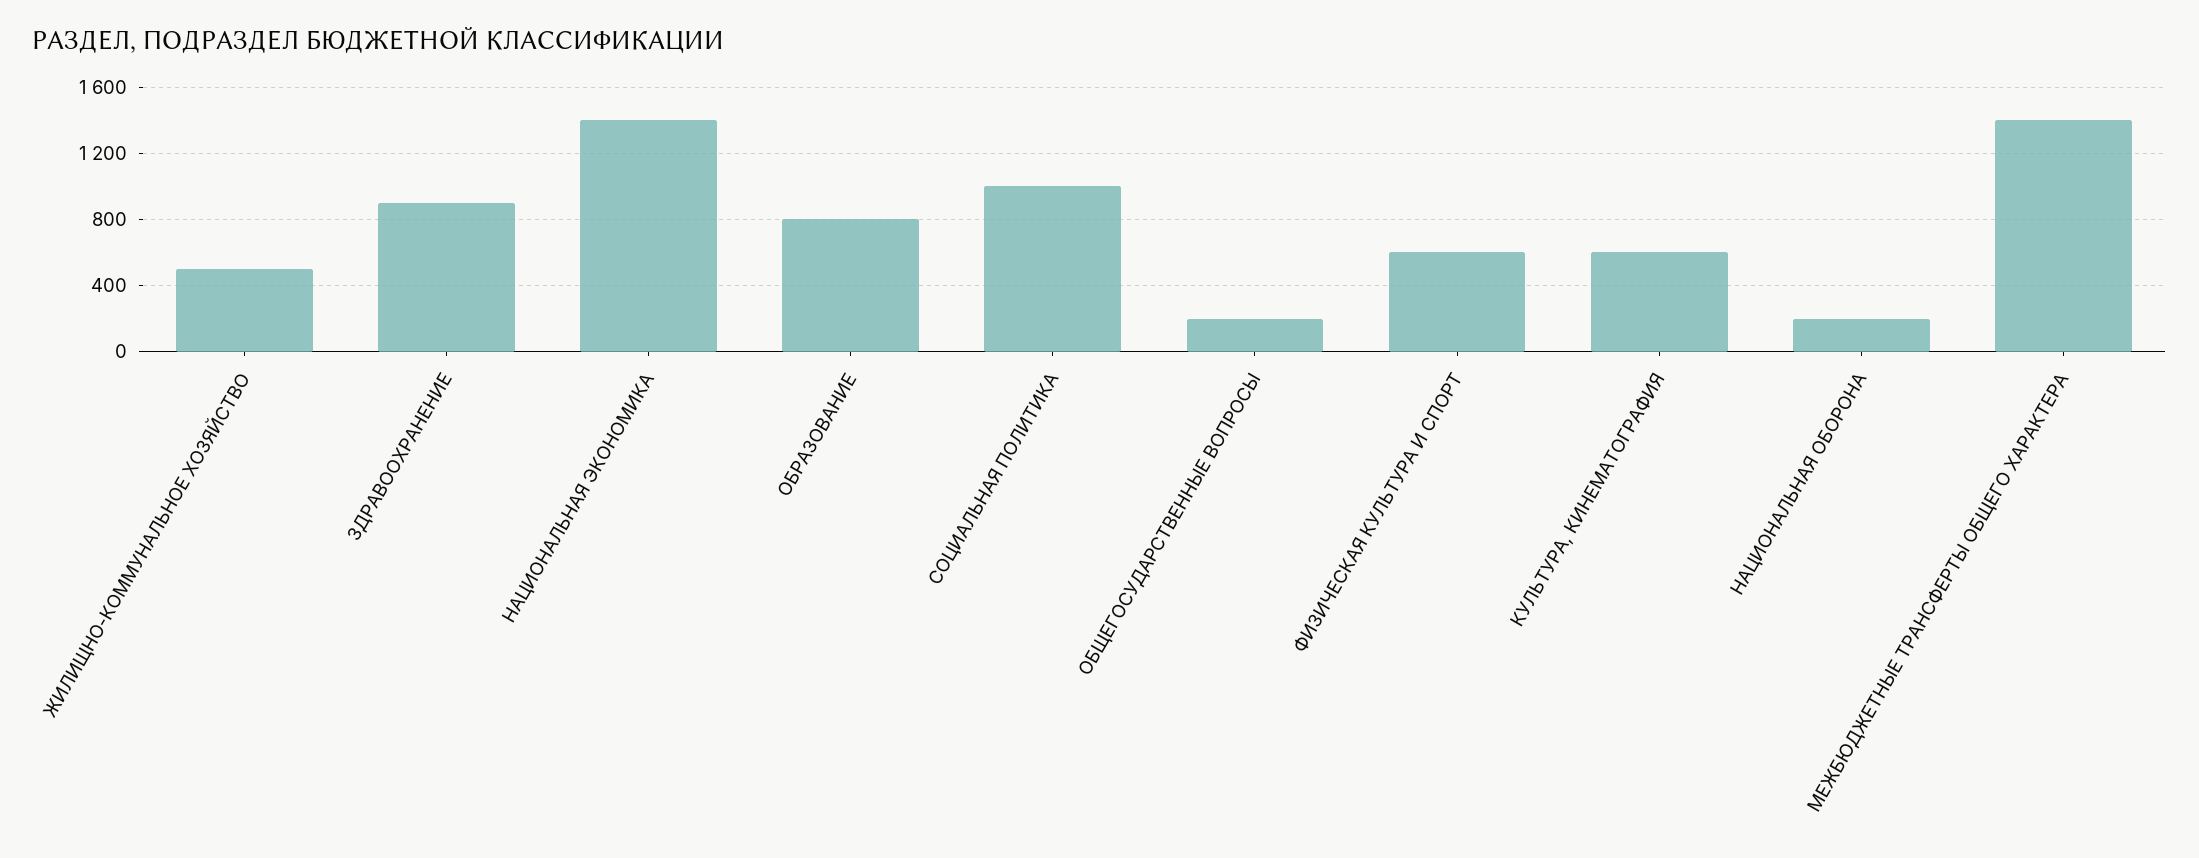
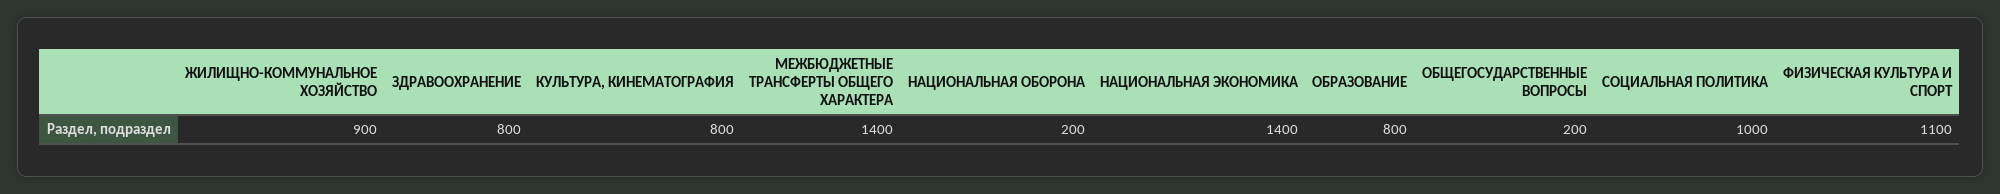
  {
-   "ЖИЛИЩНО-КОММУНАЛЬНОЕ ХОЗЯЙСТВО": 500,
+   "ЖИЛИЩНО-КОММУНАЛЬНОЕ ХОЗЯЙСТВО": 900,
-   "ЗДРАВООХРАНЕНИЕ": 900,
+   "ЗДРАВООХРАНЕНИЕ": 800,
    "НАЦИОНАЛЬНАЯ ЭКОНОМИКА": 1400,
    "ОБРАЗОВАНИЕ": 800,
    "СОЦИАЛЬНАЯ ПОЛИТИКА": 1000,
    "ОБЩЕГОСУДАРСТВЕННЫЕ ВОПРОСЫ": 200,
-   "ФИЗИЧЕСКАЯ КУЛЬТУРА И СПОРТ": 600,
+   "ФИЗИЧЕСКАЯ КУЛЬТУРА И СПОРТ": 1100,
-   "КУЛЬТУРА, КИНЕМАТОГРАФИЯ": 600,
+   "КУЛЬТУРА, КИНЕМАТОГРАФИЯ": 800,
    "НАЦИОНАЛЬНАЯ ОБОРОНА": 200,
    "МЕЖБЮДЖЕТНЫЕ ТРАНСФЕРТЫ ОБЩЕГО ХАРАКТЕРА": 1400
  }

